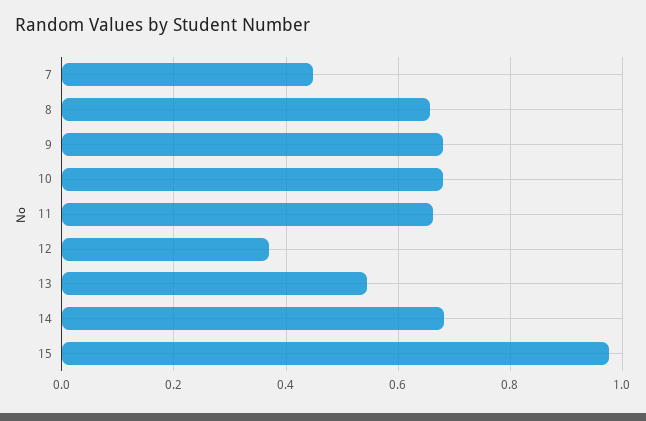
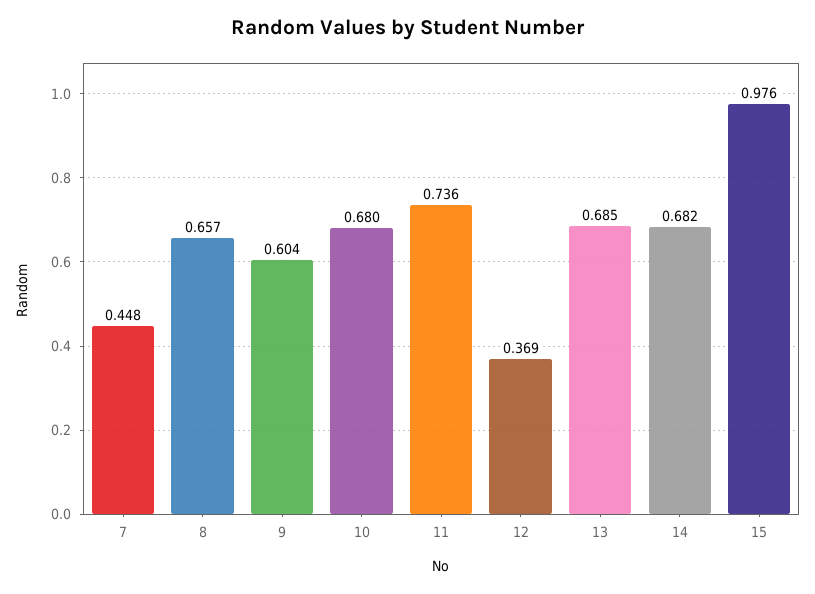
  {
    "7": 0.448,
    "8": 0.657,
-   "9": 0.68,
+   "9": 0.604,
    "10": 0.68,
-   "11": 0.66,
+   "11": 0.736,
    "12": 0.369,
-   "13": 0.54,
+   "13": 0.685,
    "14": 0.682,
    "15": 0.976
  }

